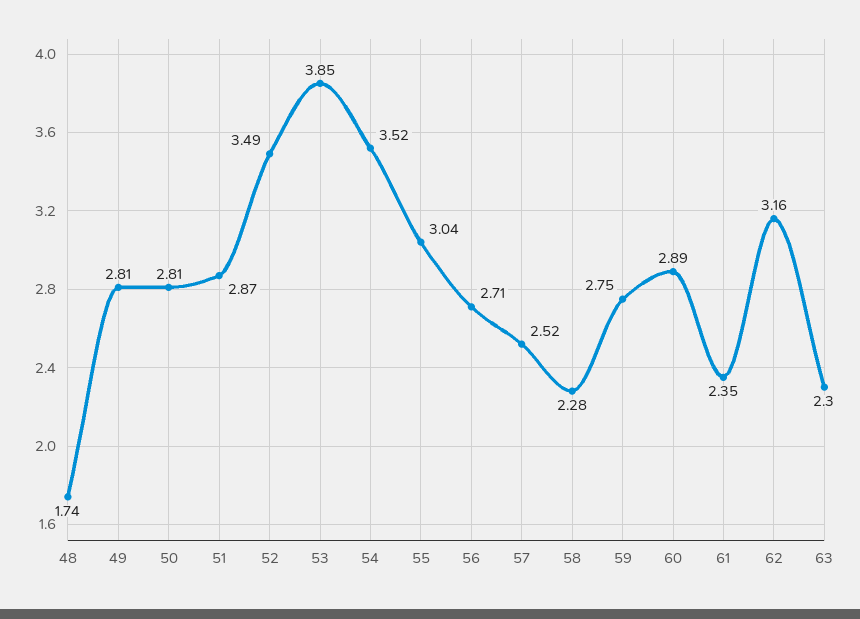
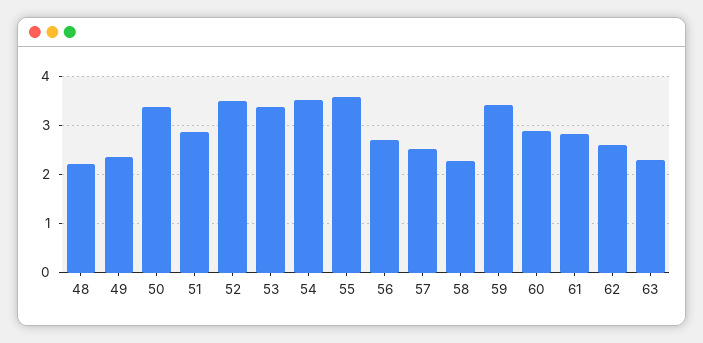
  {
-   "48": 1.74,
+   "48": 2.2,
-   "49": 2.81,
+   "49": 2.4,
-   "50": 2.81,
+   "50": 3.4,
    "51": 2.87,
    "52": 3.49,
-   "53": 3.85,
+   "53": 3.4,
    "54": 3.52,
-   "55": 3.04,
+   "55": 3.6,
    "56": 2.71,
    "57": 2.52,
    "58": 2.28,
-   "59": 2.75,
+   "59": 3.4,
    "60": 2.89,
-   "61": 2.35,
+   "61": 2.8,
-   "62": 3.16,
+   "62": 2.6,
    "63": 2.3
  }

